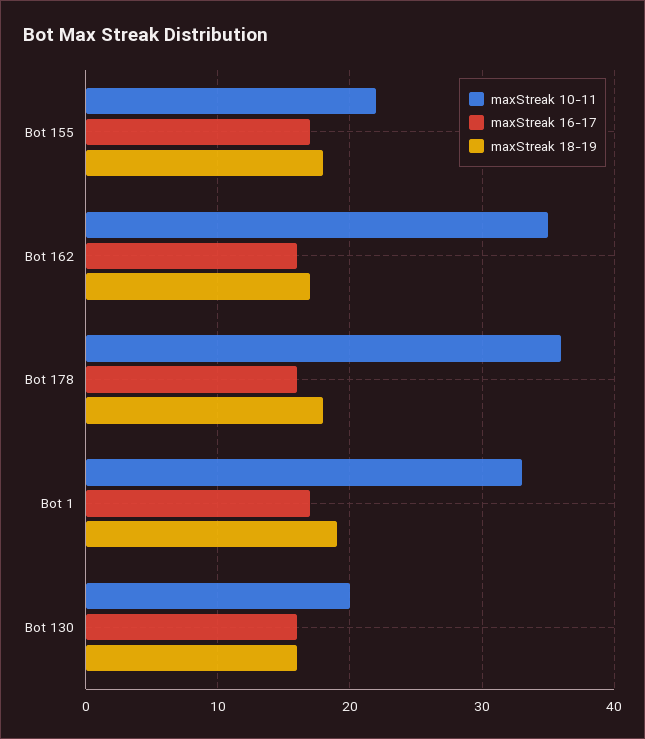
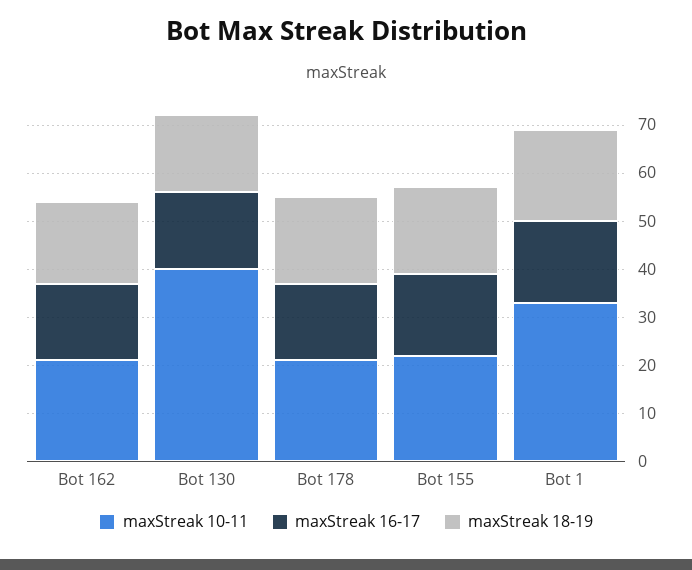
  {
    "maxStreak 10-11": {
      "Bot 155": 22,
-     "Bot 162": 35,
+     "Bot 162": 20,
-     "Bot 178": 36,
+     "Bot 178": 20,
      "Bot 1": 33,
-     "Bot 130": 20
+     "Bot 130": 40
    },
    "maxStreak 16-17": {
      "Bot 155": 17,
      "Bot 162": 16,
      "Bot 178": 16,
      "Bot 1": 17,
      "Bot 130": 16
    },
    "maxStreak 18-19": {
      "Bot 155": 18,
      "Bot 162": 17,
      "Bot 178": 18,
      "Bot 1": 19,
      "Bot 130": 16
    }
  }

